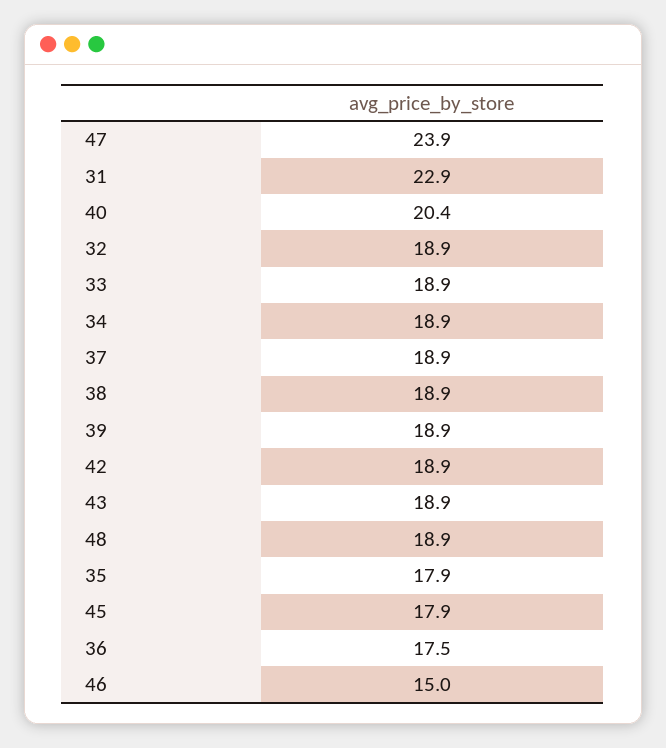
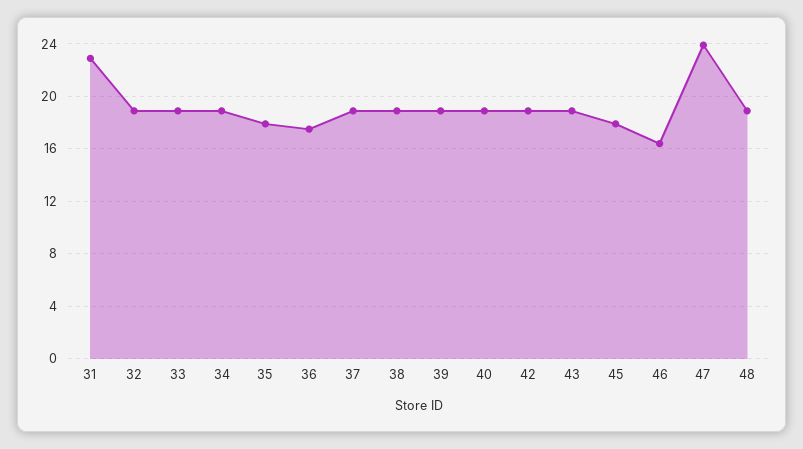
  {
    "47": 23.9,
    "31": 22.9,
-   "40": 20.4,
+   "40": 19,
    "32": 18.9,
    "33": 18.9,
    "34": 18.9,
    "37": 18.9,
    "38": 18.9,
    "39": 18.9,
    "42": 18.9,
    "43": 18.9,
    "48": 18.9,
    "35": 17.9,
    "45": 17.9,
    "36": 17.5,
-   "46": 15
+   "46": 16.5
  }

